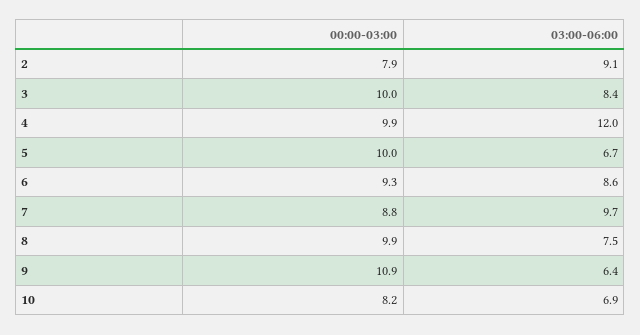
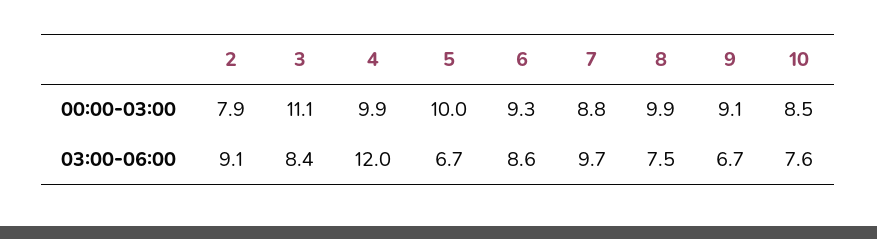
  {
    "00:00-03:00": {
      "2": 7.9,
-     "3": 10,
+     "3": 11.1,
      "4": 9.9,
      "5": 10,
      "6": 9.3,
      "7": 8.8,
      "8": 9.9,
-     "9": 10.9,
+     "9": 9.1,
-     "10": 8.2
+     "10": 8.5
    },
    "03:00-06:00": {
      "2": 9.1,
      "3": 8.4,
      "4": 12,
      "5": 6.7,
      "6": 8.6,
      "7": 9.7,
      "8": 7.5,
-     "9": 6.4,
+     "9": 6.7,
-     "10": 6.9
+     "10": 7.6
    }
  }

